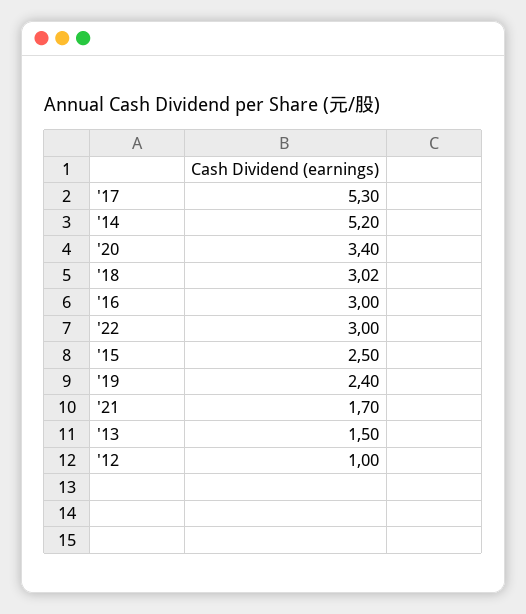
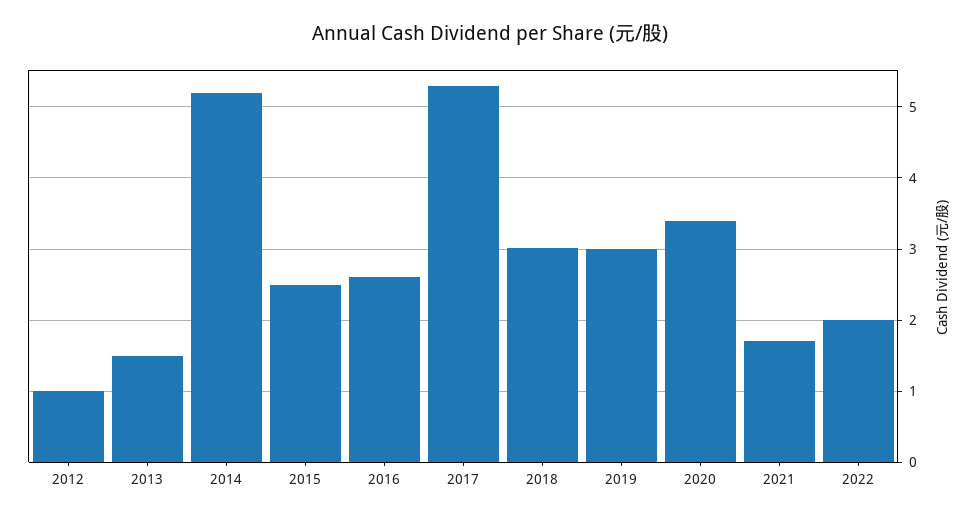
  {
    "'17": 5.3,
    "'14": 5.2,
    "'20": 3.4,
    "'18": 3.02,
-   "'16": 3,
+   "'16": 2.6,
-   "'22": 3,
+   "'22": 2,
    "'15": 2.5,
-   "'19": 2.4,
+   "'19": 3,
    "'21": 1.7,
    "'13": 1.5,
    "'12": 1
  }

